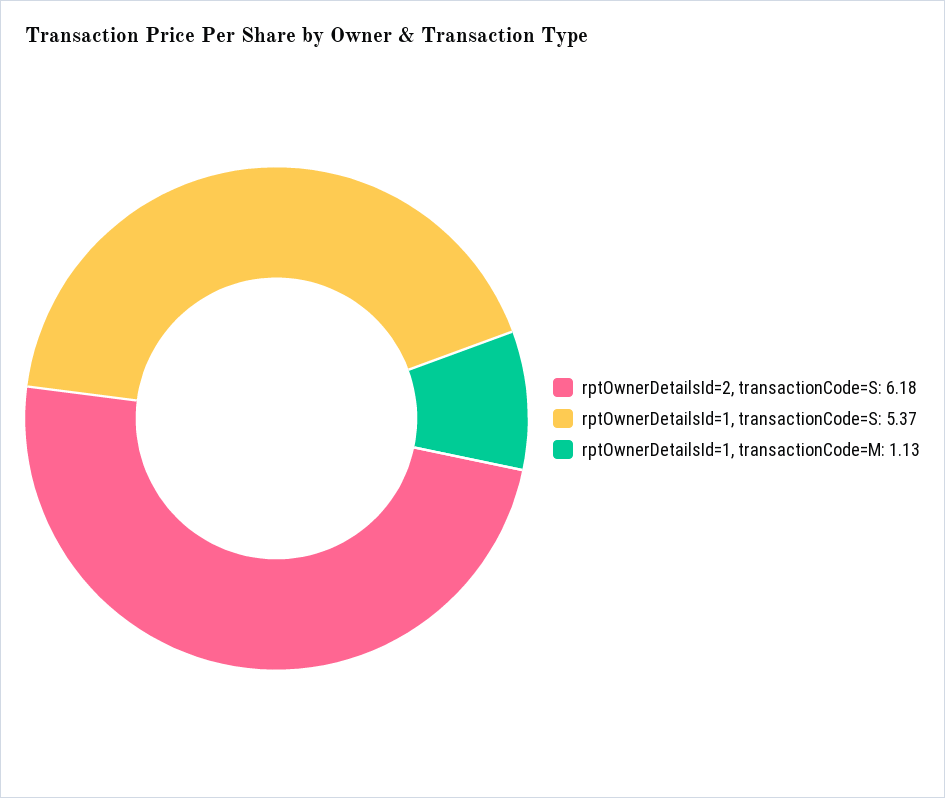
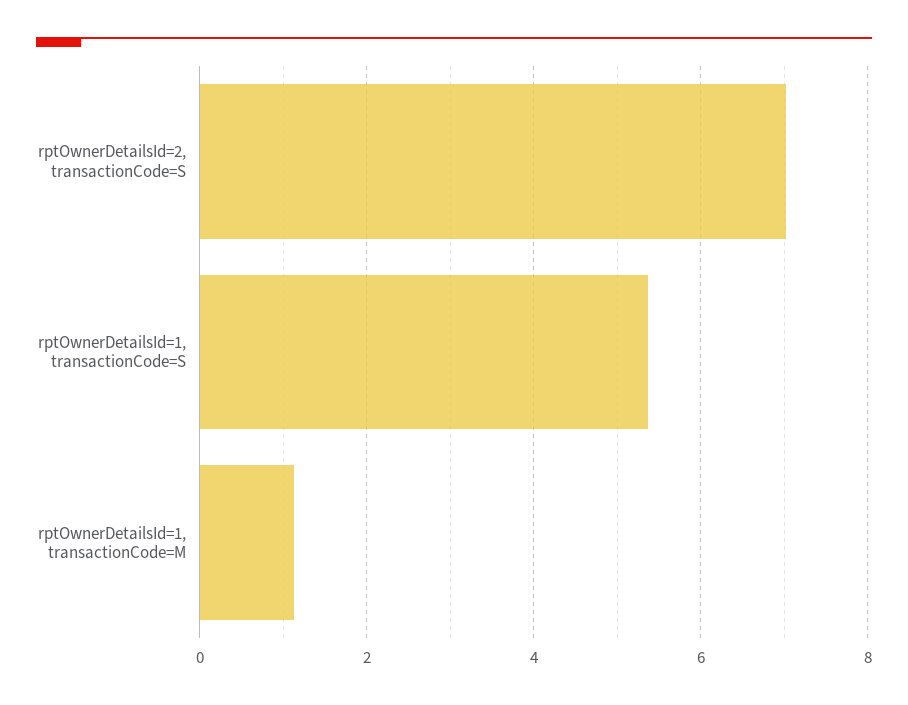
  {
-   "rptOwnerDetailsId=2, transactionCode=S": 6.18,
+   "rptOwnerDetailsId=2, transactionCode=S": 7,
    "rptOwnerDetailsId=1, transactionCode=S": 5.37,
    "rptOwnerDetailsId=1, transactionCode=M": 1.13
  }

